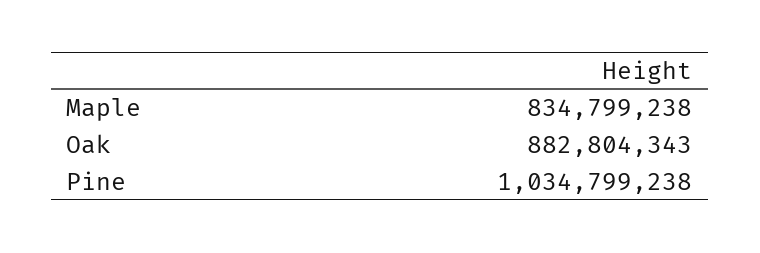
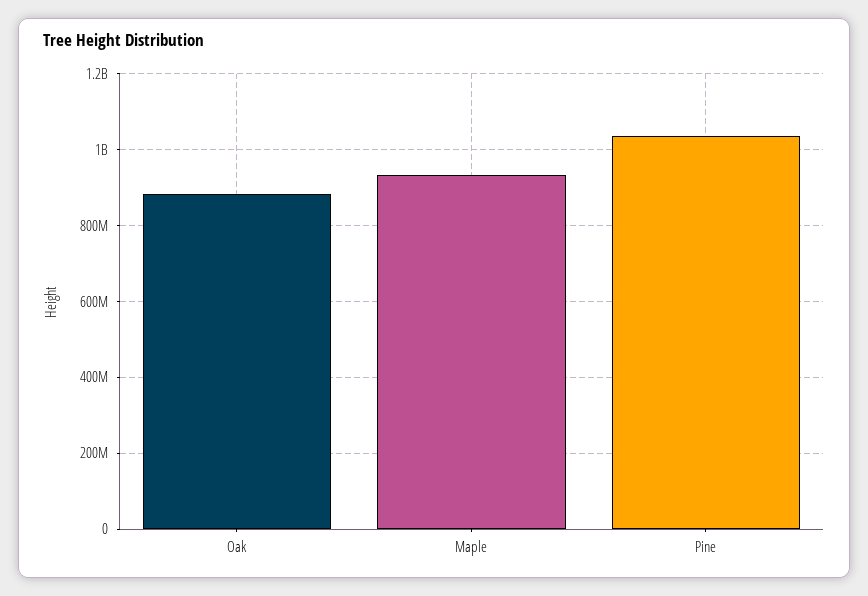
  {
-   "Maple": 834799238,
+   "Maple": 940000000,
    "Oak": 882804343,
    "Pine": 1034799238
  }

